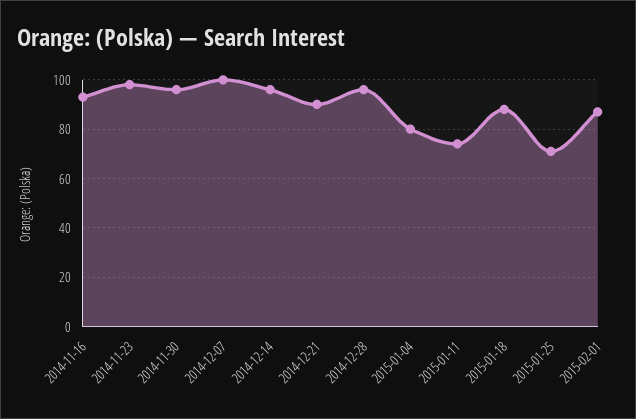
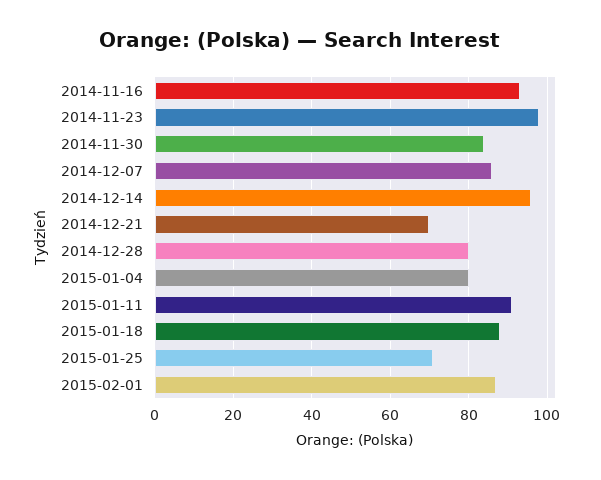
  {
    "2014-11-16": 95,
    "2014-11-23": 100,
-   "2014-11-30": 95,
+   "2014-11-30": 85,
-   "2014-12-07": 100,
+   "2014-12-07": 85,
    "2014-12-14": 95,
-   "2014-12-21": 90,
+   "2014-12-21": 70,
-   "2014-12-28": 95,
+   "2014-12-28": 80,
    "2015-01-04": 80,
-   "2015-01-11": 75,
+   "2015-01-11": 90,
    "2015-01-18": 90,
    "2015-01-25": 70,
    "2015-02-01": 85
  }

